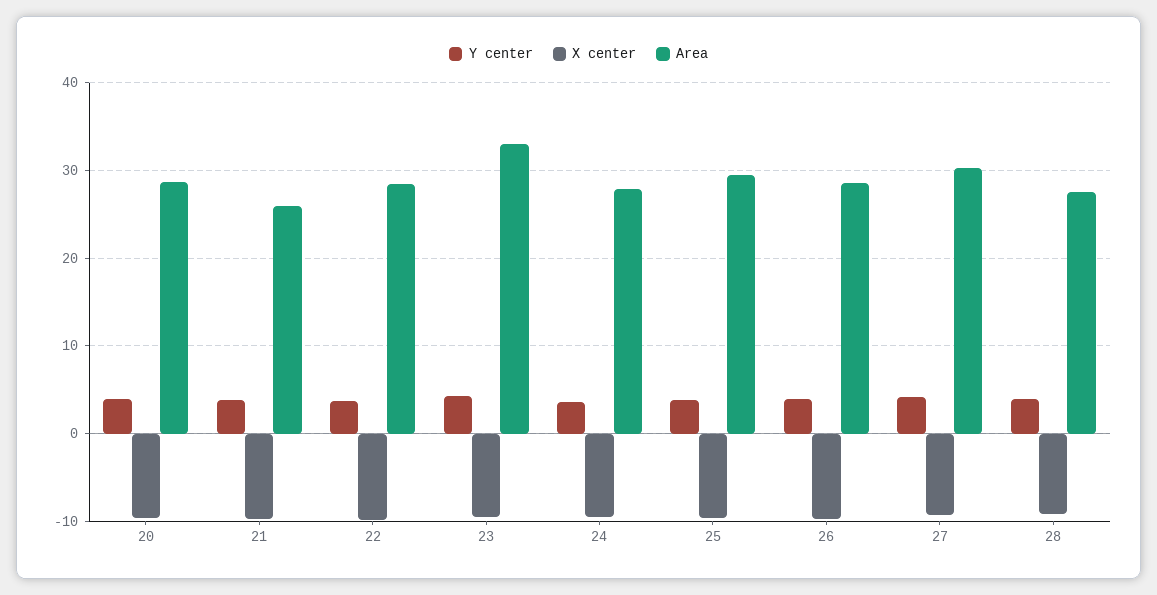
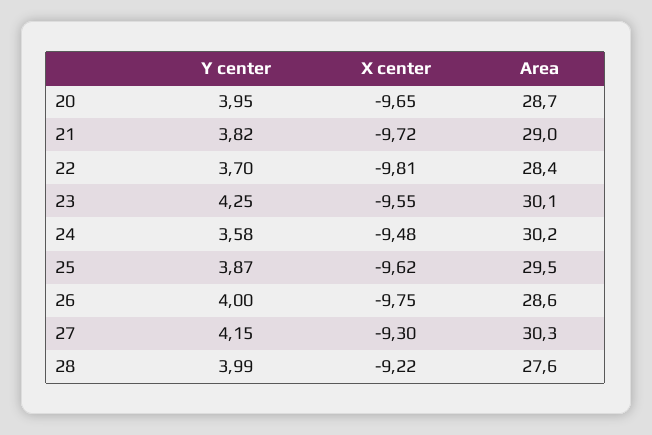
  {
    "Y center": {
      "20": 3.95,
      "21": 3.82,
      "22": 3.7,
      "23": 4.25,
      "24": 3.58,
      "25": 3.87,
      "26": 4,
      "27": 4.15,
      "28": 3.99
    },
    "X center": {
      "20": -9.65,
      "21": -9.72,
      "22": -9.81,
      "23": -9.55,
      "24": -9.48,
      "25": -9.62,
      "26": -9.75,
      "27": -9.3,
      "28": -9.22
    },
    "Area": {
      "20": 28.7,
-     "21": 26,
+     "21": 29,
      "22": 28.4,
-     "23": 33,
+     "23": 30.1,
-     "24": 28,
+     "24": 30.2,
      "25": 29.5,
      "26": 28.6,
      "27": 30.3,
      "28": 27.6
    }
  }

